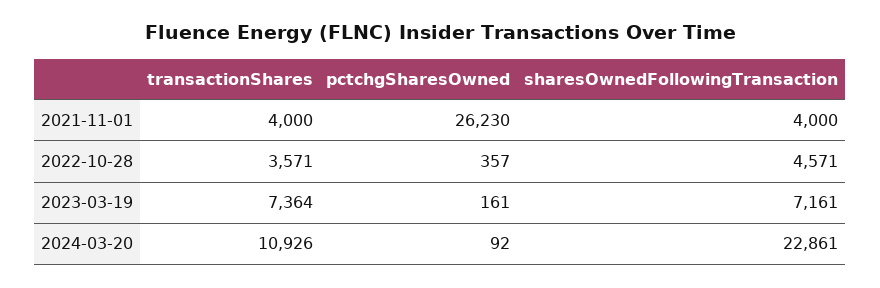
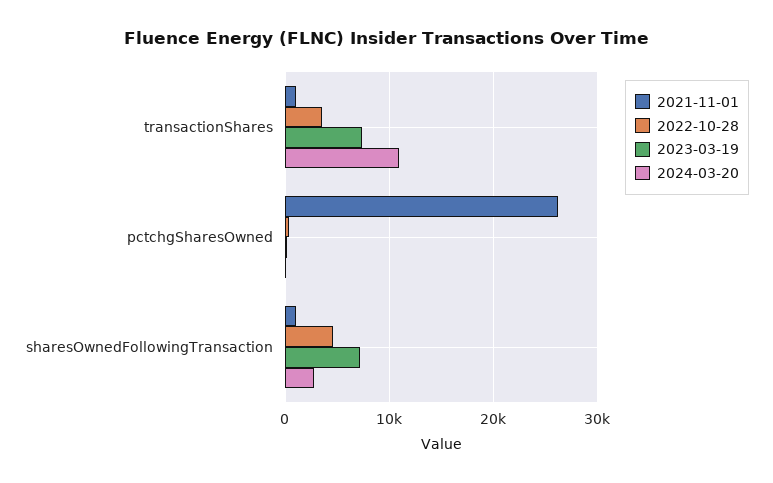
  {
    "2021-11-01": {
-     "transactionShares": 4000,
+     "transactionShares": 1000,
      "pctchgSharesOwned": 26230,
-     "sharesOwnedFollowingTransaction": 4000
+     "sharesOwnedFollowingTransaction": 1000
    },
    "2022-10-28": {
      "transactionShares": 3571,
      "pctchgSharesOwned": 357,
      "sharesOwnedFollowingTransaction": 4571
    },
    "2023-03-19": {
      "transactionShares": 7364,
      "pctchgSharesOwned": 161,
      "sharesOwnedFollowingTransaction": 7161
    },
    "2024-03-20": {
      "transactionShares": 10926,
      "pctchgSharesOwned": 92,
-     "sharesOwnedFollowingTransaction": 22861
+     "sharesOwnedFollowingTransaction": 3000
    }
  }

